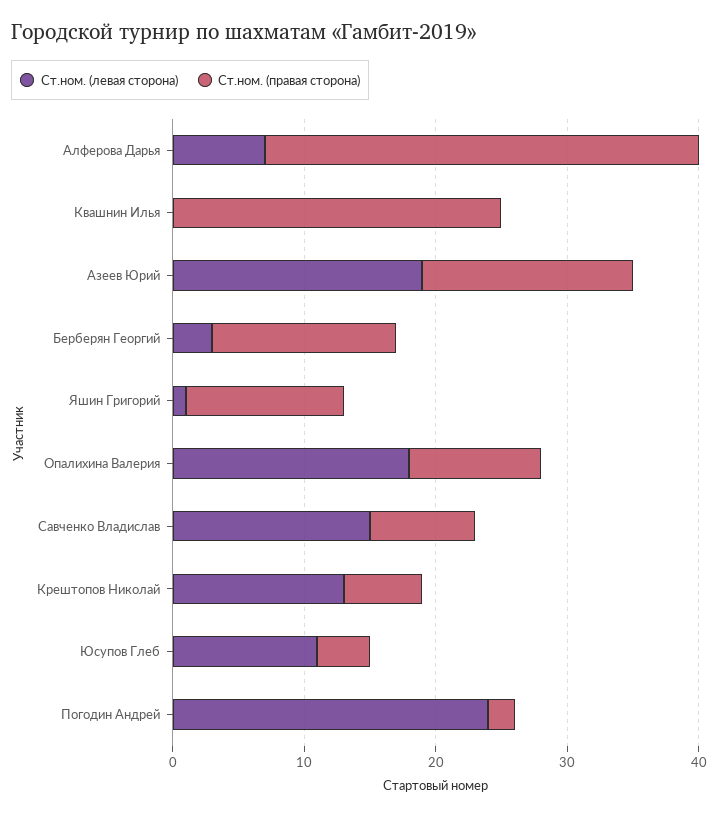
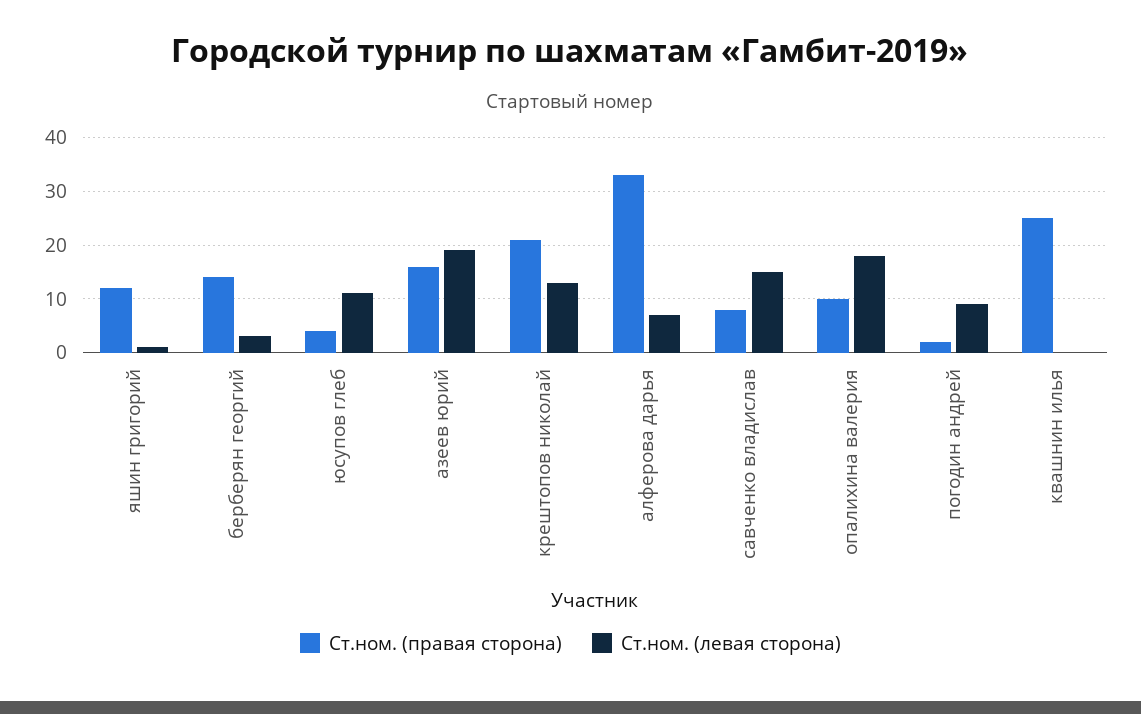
  {
    "Ст.ном. (левая сторона)": {
      "Алферова Дарья": 7,
      "Квашнин Илья": 0,
      "Азеев Юрий": 19,
      "Берберян Георгий": 3,
      "Яшин Григорий": 1,
      "Опалихина Валерия": 18,
      "Савченко Владислав": 15,
      "Крештопов Николай": 13,
      "Юсупов Глеб": 11,
-     "Погодин Андрей": 24
+     "Погодин Андрей": 10
    },
    "Ст.ном. (правая сторона)": {
      "Алферова Дарья": 33,
      "Квашнин Илья": 25,
      "Азеев Юрий": 16,
      "Берберян Георгий": 14,
      "Яшин Григорий": 12,
      "Опалихина Валерия": 10,
      "Савченко Владислав": 8,
-     "Крештопов Николай": 6,
+     "Крештопов Николай": 20,
      "Юсупов Глеб": 4,
      "Погодин Андрей": 2
    }
  }

